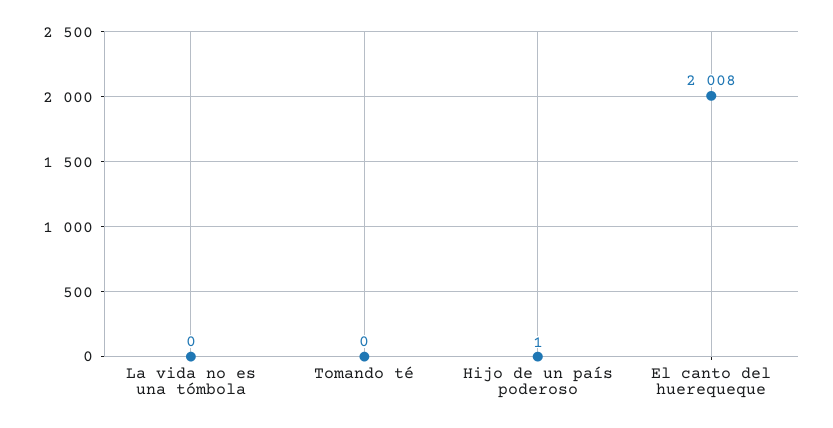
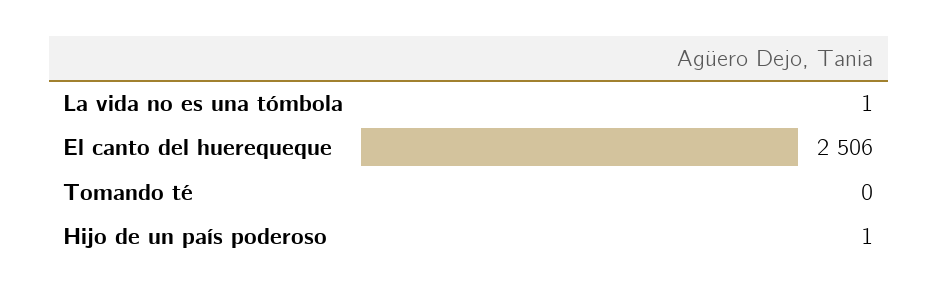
  {
-   "La vida no es una tómbola": 0,
+   "La vida no es una tómbola": 1,
    "Tomando té": 0,
    "Hijo de un país poderoso": 1,
-   "El canto del huerequeque": 2008
+   "El canto del huerequeque": 2506
  }

